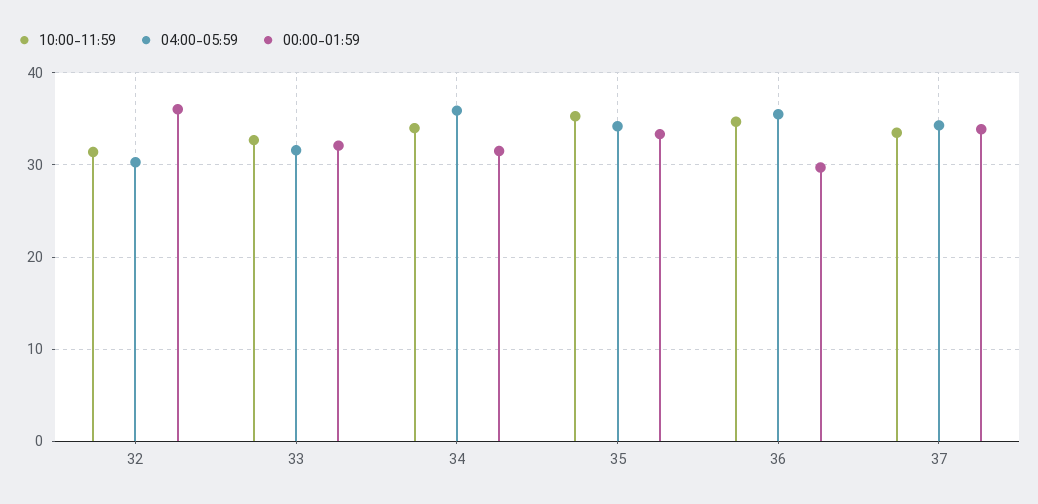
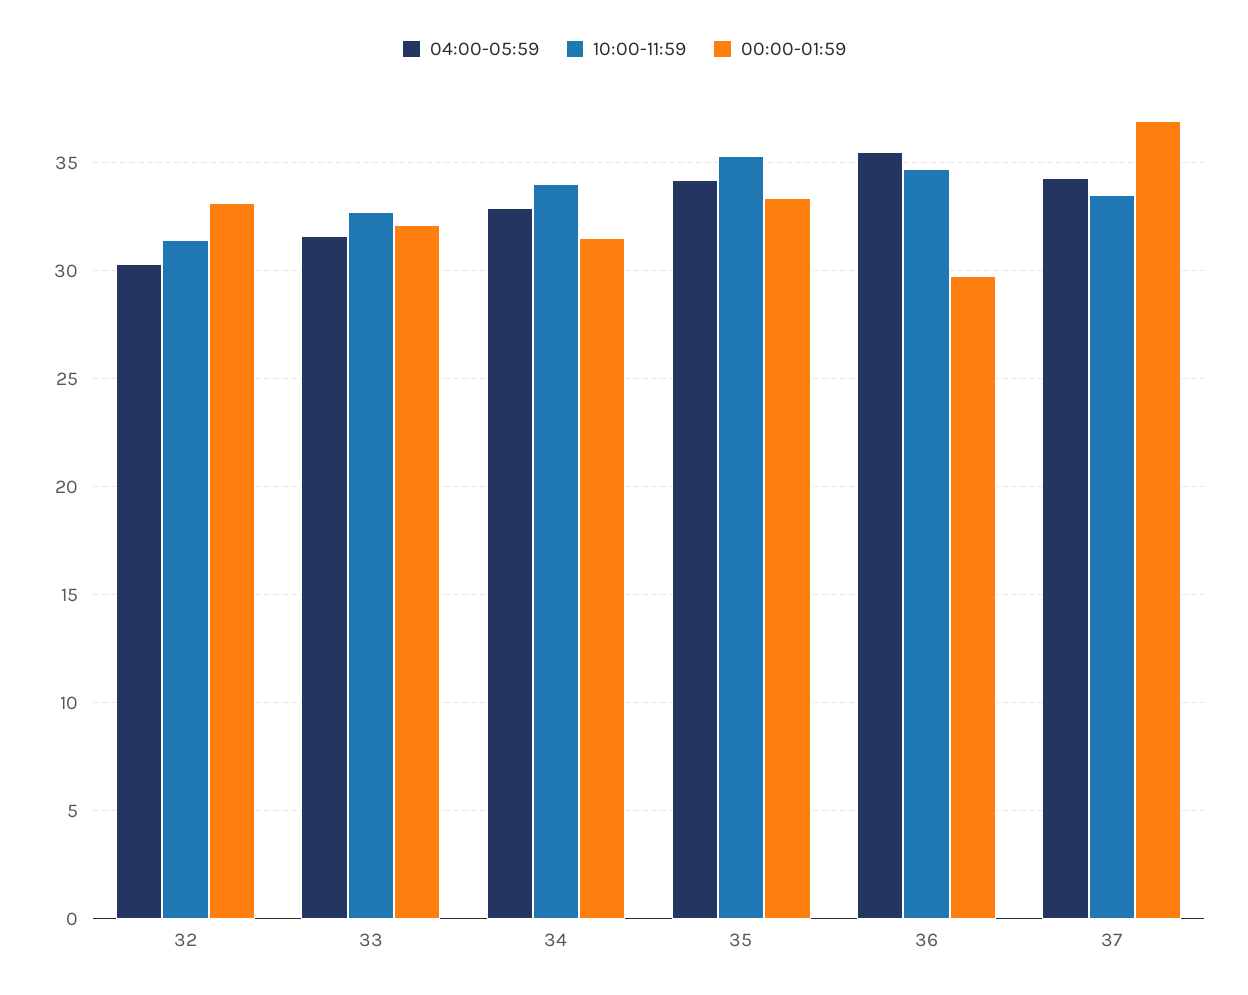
  {
    "10:00-11:59": {
      "32": 31.5,
      "33": 32.5,
      "34": 34,
      "35": 35.5,
      "36": 34.5,
      "37": 33.5
    },
    "04:00-05:59": {
      "32": 30.5,
      "33": 31.5,
-     "34": 36,
+     "34": 33,
      "35": 34,
      "36": 35.5,
      "37": 34.5
    },
    "00:00-01:59": {
-     "32": 36,
+     "32": 33,
      "33": 32,
      "34": 31.5,
      "35": 33.5,
      "36": 29.5,
-     "37": 34
+     "37": 37
    }
  }

